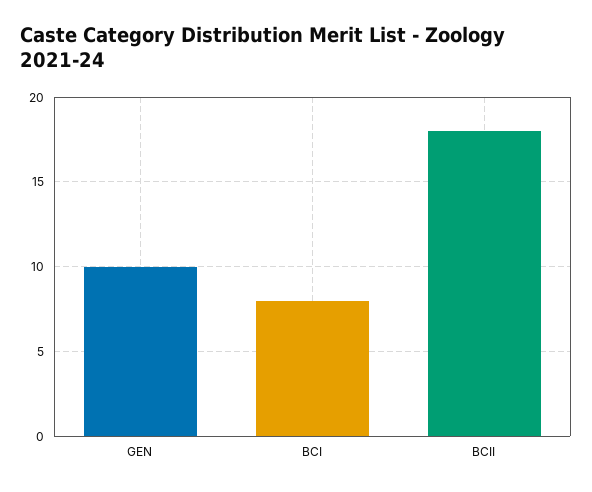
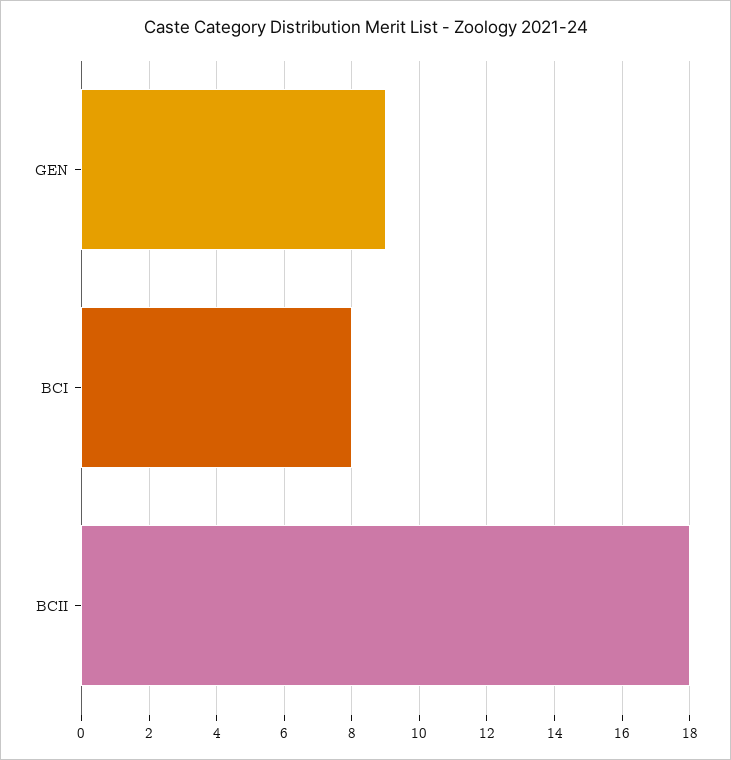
  {
-   "GEN": 10,
+   "GEN": 9,
    "BCI": 8,
    "BCII": 18
  }

